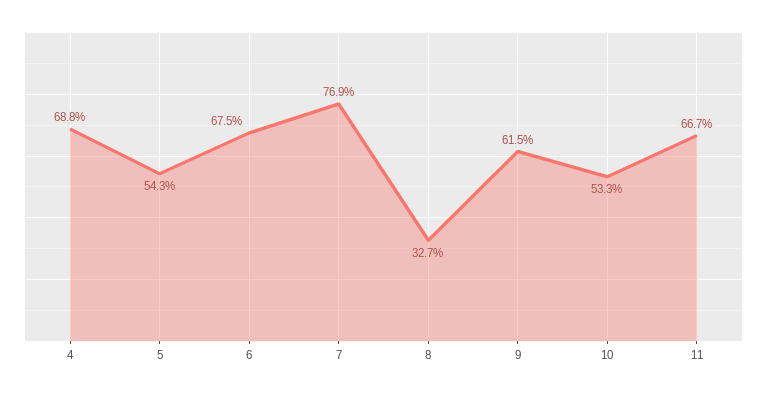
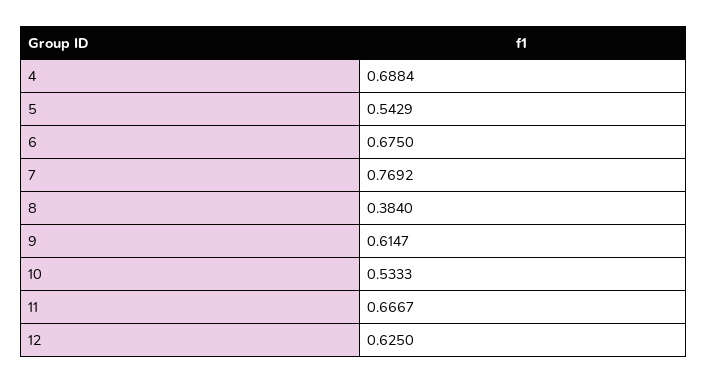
  {
    "4": 0.6884,
    "5": 0.5429,
    "6": 0.675,
    "7": 0.7692,
-   "8": 0.327,
+   "8": 0.384,
    "9": 0.6147,
    "10": 0.5333,
-   "11": 0.6667
+   "11": 0.6667,
+   "12": 0.625
  }

